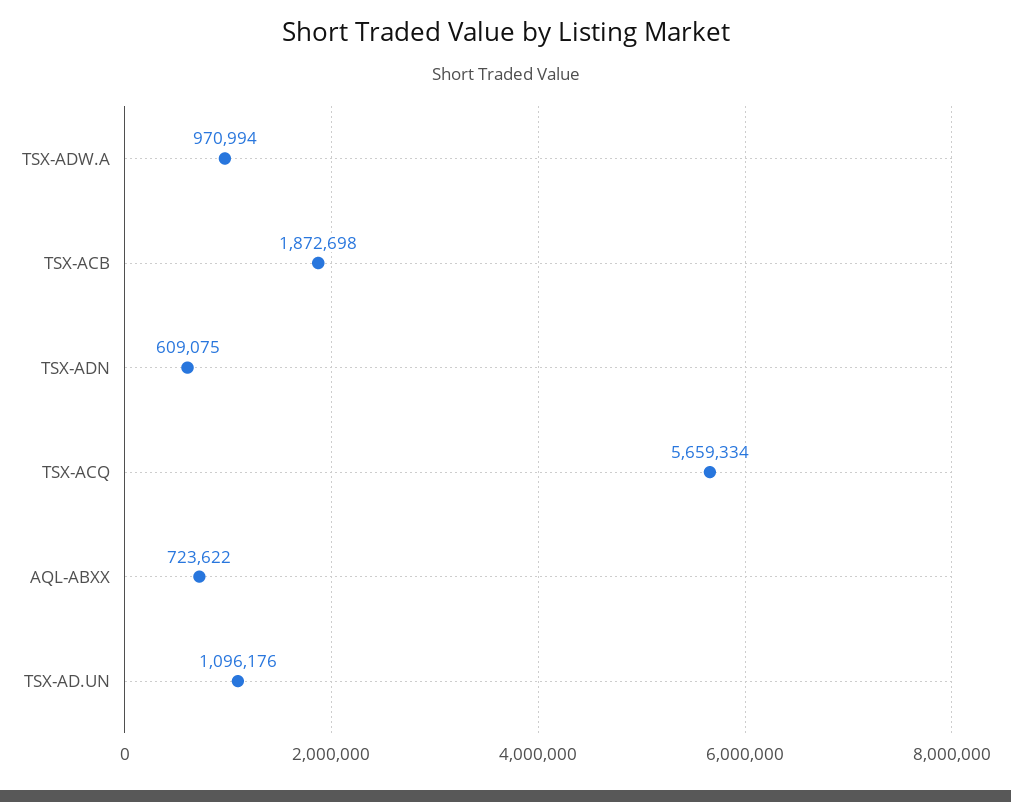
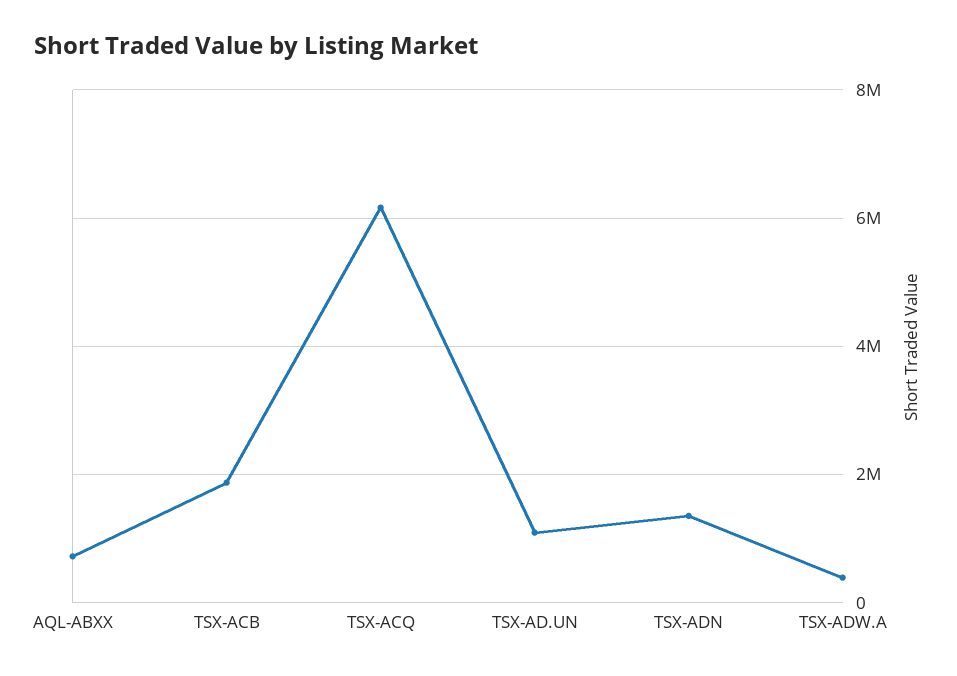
  {
-   "TSX-ADW.A": 970994,
+   "TSX-ADW.A": 400000,
    "TSX-ACB": 1872698,
-   "TSX-ADN": 609075,
+   "TSX-ADN": 1400000,
-   "TSX-ACQ": 5659334,
+   "TSX-ACQ": 6200000,
    "AQL-ABXX": 723622,
    "TSX-AD.UN": 1096176
  }

